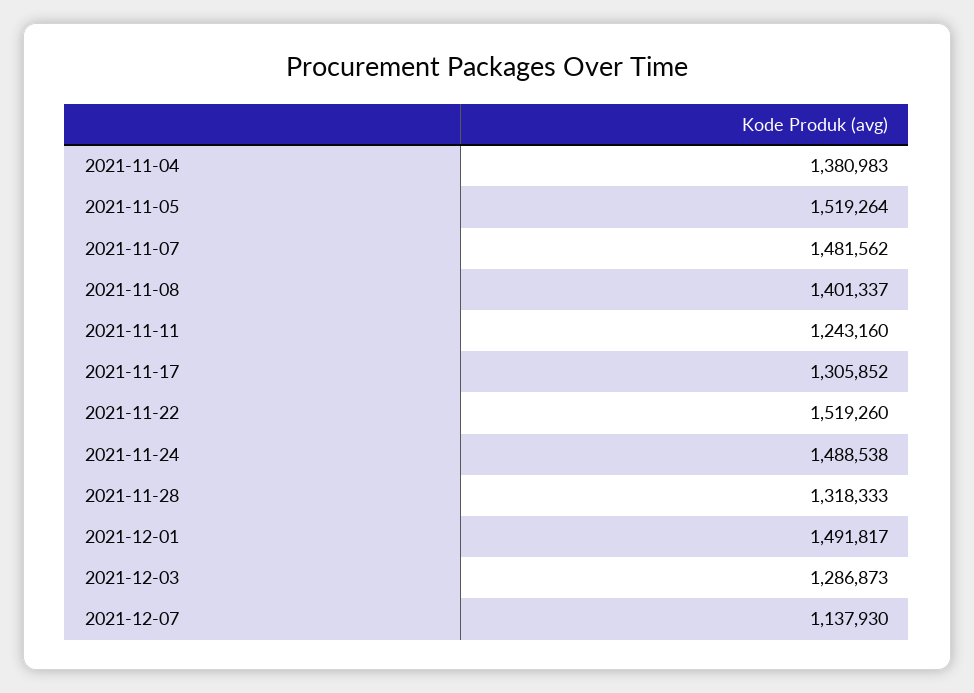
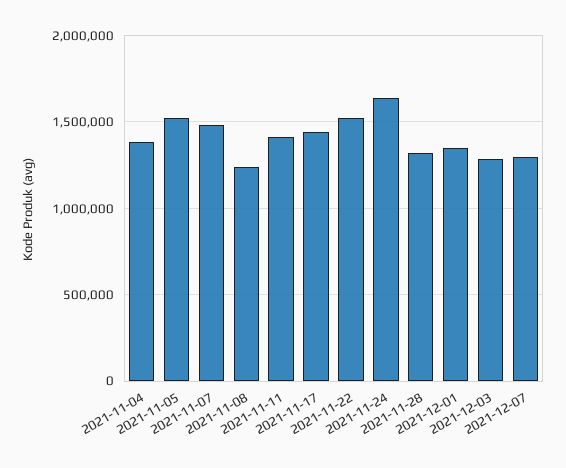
  {
    "2021-11-04": 1380983,
    "2021-11-05": 1519264,
    "2021-11-07": 1481562,
-   "2021-11-08": 1401337,
+   "2021-11-08": 1250000,
-   "2021-11-11": 1243160,
+   "2021-11-11": 1400000,
-   "2021-11-17": 1305852,
+   "2021-11-17": 1450000,
    "2021-11-22": 1519260,
-   "2021-11-24": 1488538,
+   "2021-11-24": 1650000,
    "2021-11-28": 1318333,
-   "2021-12-01": 1491817,
+   "2021-12-01": 1350000,
    "2021-12-03": 1286873,
-   "2021-12-07": 1137930
+   "2021-12-07": 1300000
  }

